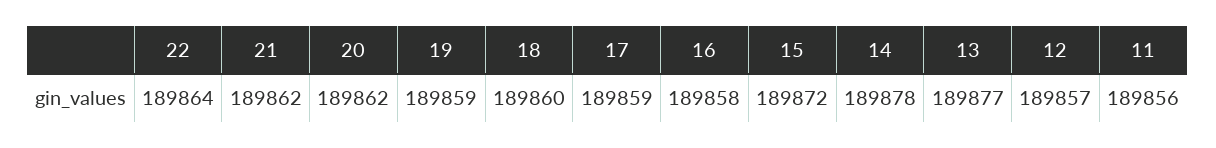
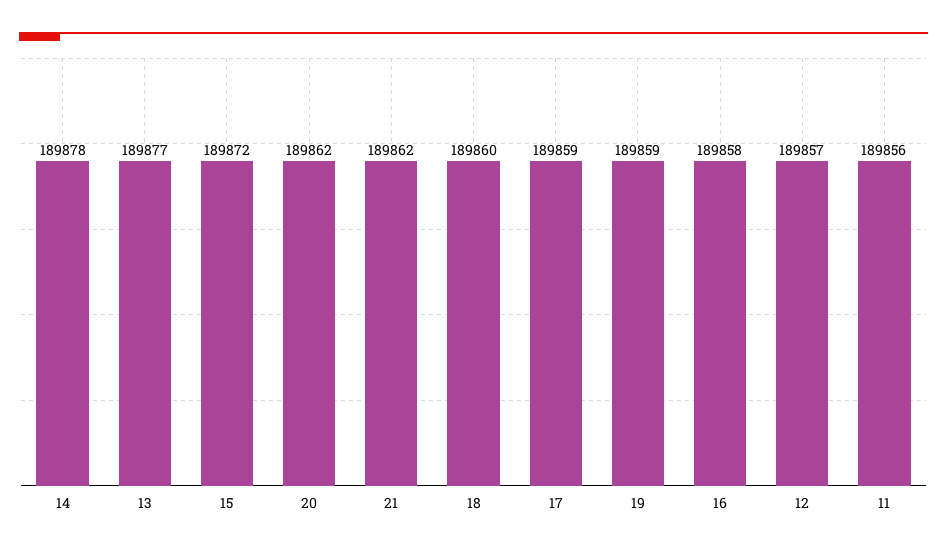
  {
-   "22": 189864,
    "21": 189862,
    "20": 189862,
    "19": 189859,
    "18": 189860,
    "17": 189859,
    "16": 189858,
    "15": 189872,
    "14": 189878,
    "13": 189877,
    "12": 189857,
    "11": 189856
  }

